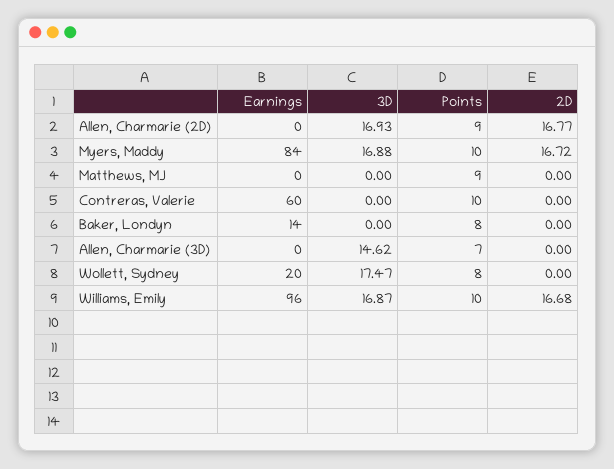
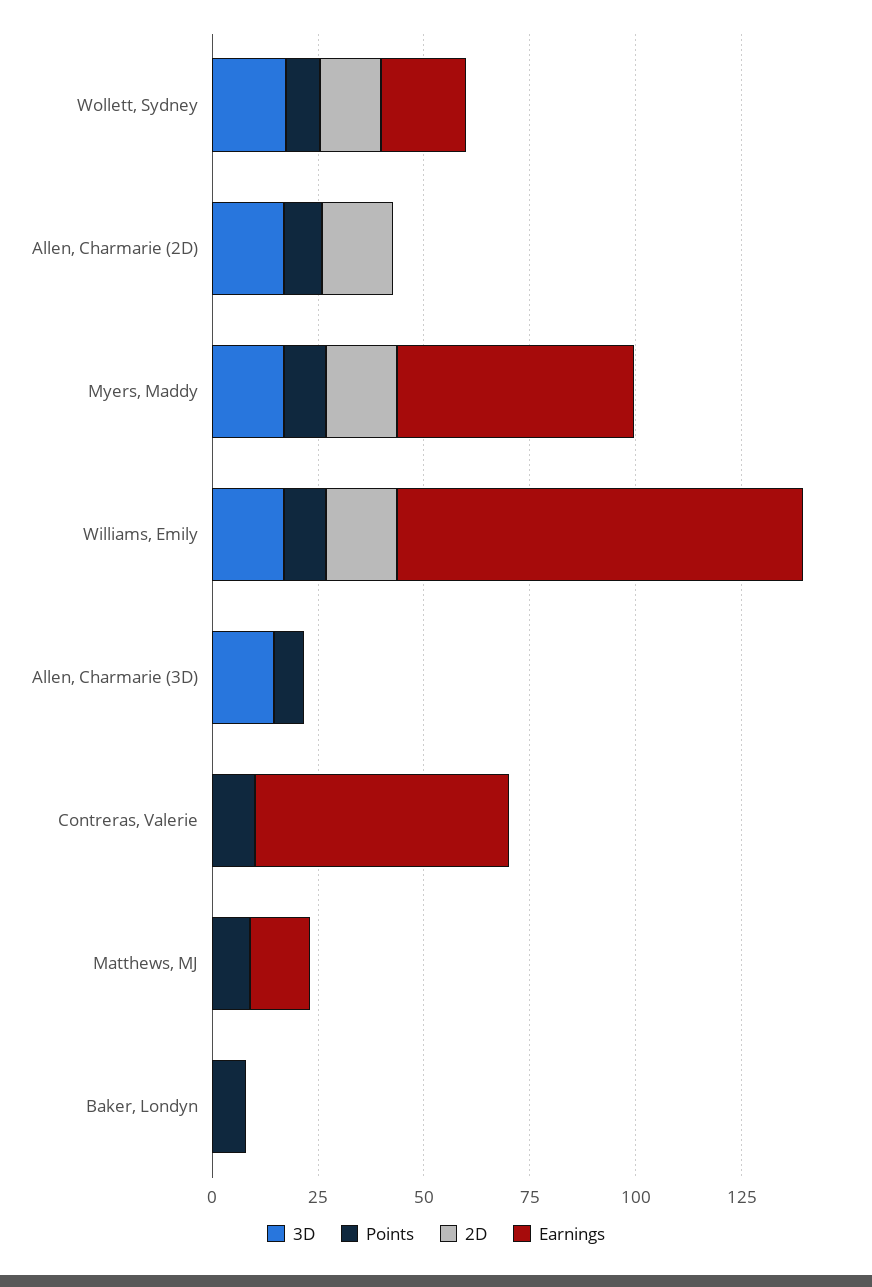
  {
    "Earnings": {
      "Allen, Charmarie (2D)": 0,
-     "Myers, Maddy": 84,
+     "Myers, Maddy": 55,
-     "Matthews, MJ": 0,
+     "Matthews, MJ": 15,
      "Contreras, Valerie": 60,
-     "Baker, Londyn": 14,
+     "Baker, Londyn": 0,
      "Allen, Charmarie (3D)": 0,
      "Wollett, Sydney": 20,
      "Williams, Emily": 96
    },
    "3D": {
      "Allen, Charmarie (2D)": 16.93,
      "Myers, Maddy": 16.88,
      "Matthews, MJ": 0,
      "Contreras, Valerie": 0,
      "Baker, Londyn": 0,
      "Allen, Charmarie (3D)": 14.62,
      "Wollett, Sydney": 17.47,
      "Williams, Emily": 16.87
    },
    "Points": {
      "Allen, Charmarie (2D)": 9,
      "Myers, Maddy": 10,
      "Matthews, MJ": 9,
      "Contreras, Valerie": 10,
      "Baker, Londyn": 8,
      "Allen, Charmarie (3D)": 7,
      "Wollett, Sydney": 8,
      "Williams, Emily": 10
    },
    "2D": {
      "Allen, Charmarie (2D)": 16.77,
      "Myers, Maddy": 16.72,
      "Matthews, MJ": 0,
      "Contreras, Valerie": 0,
      "Baker, Londyn": 0,
      "Allen, Charmarie (3D)": 0,
-     "Wollett, Sydney": 0,
+     "Wollett, Sydney": 15,
      "Williams, Emily": 16.68
    }
  }

